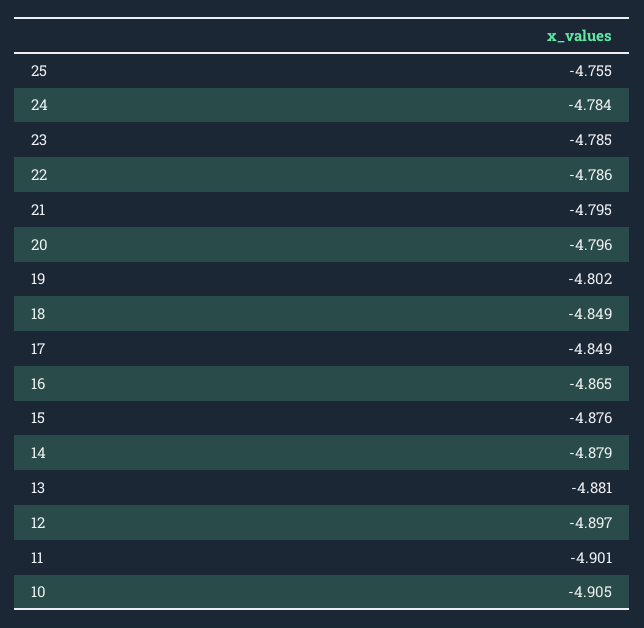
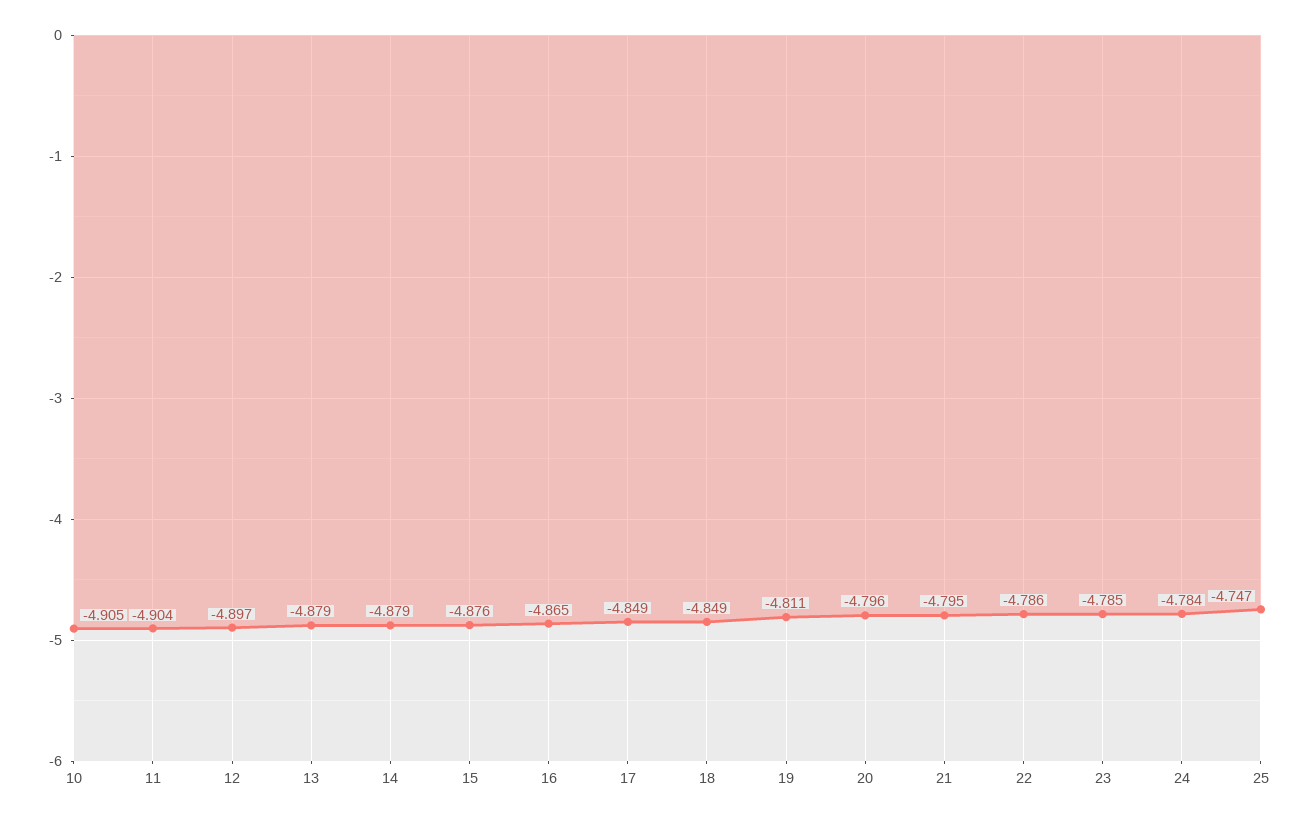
  {
-   "25": -4.755,
+   "25": -4.747,
    "24": -4.784,
    "23": -4.785,
    "22": -4.786,
    "21": -4.795,
    "20": -4.796,
-   "19": -4.802,
+   "19": -4.811,
    "18": -4.849,
    "17": -4.849,
    "16": -4.865,
    "15": -4.876,
    "14": -4.879,
-   "13": -4.881,
+   "13": -4.879,
    "12": -4.897,
-   "11": -4.901,
+   "11": -4.904,
    "10": -4.905
  }

